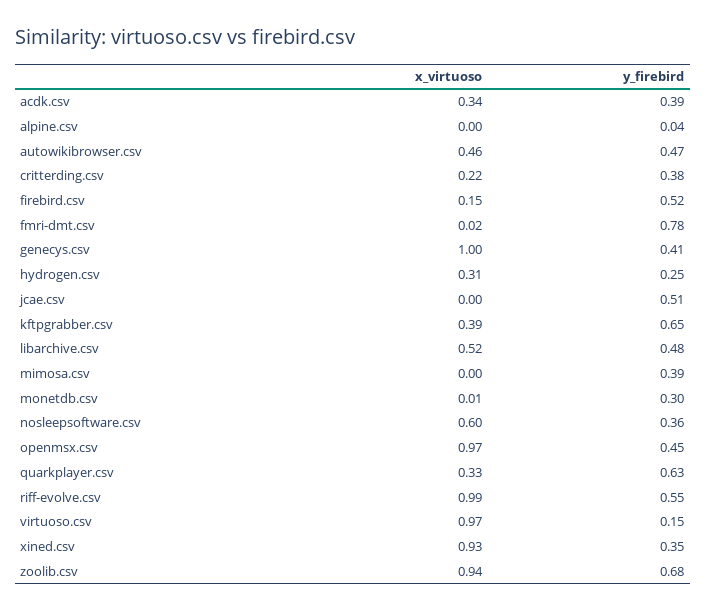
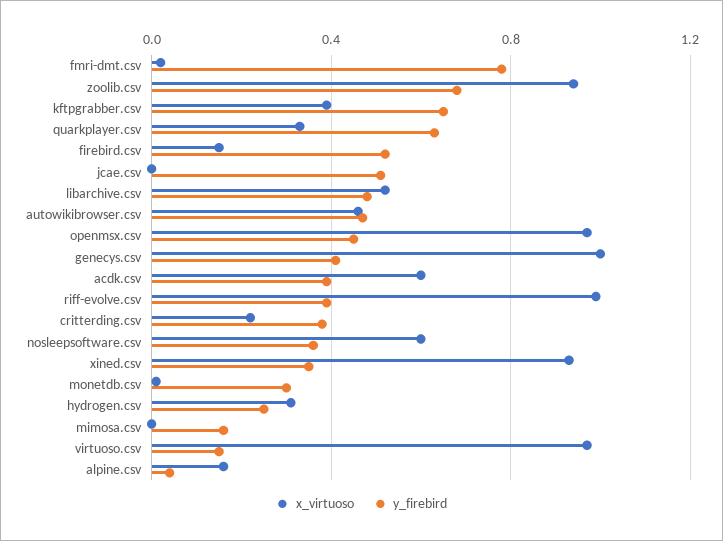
  {
    "x_virtuoso": {
-     "acdk.csv": 0.34,
+     "acdk.csv": 0.6,
-     "alpine.csv": 0,
+     "alpine.csv": 0.15,
      "autowikibrowser.csv": 0.46,
      "critterding.csv": 0.22,
      "firebird.csv": 0.15,
      "fmri-dmt.csv": 0.02,
      "genecys.csv": 1,
      "hydrogen.csv": 0.31,
      "jcae.csv": 0,
      "kftpgrabber.csv": 0.39,
      "libarchive.csv": 0.52,
      "mimosa.csv": 0,
      "monetdb.csv": 0.01,
      "nosleepsoftware.csv": 0.6,
      "openmsx.csv": 0.97,
      "quarkplayer.csv": 0.33,
      "riff-evolve.csv": 0.99,
      "virtuoso.csv": 0.97,
      "xined.csv": 0.93,
      "zoolib.csv": 0.94
    },
    "y_firebird": {
      "acdk.csv": 0.39,
      "alpine.csv": 0.04,
      "autowikibrowser.csv": 0.47,
      "critterding.csv": 0.38,
      "firebird.csv": 0.52,
      "fmri-dmt.csv": 0.78,
      "genecys.csv": 0.41,
      "hydrogen.csv": 0.25,
      "jcae.csv": 0.51,
      "kftpgrabber.csv": 0.65,
      "libarchive.csv": 0.48,
-     "mimosa.csv": 0.39,
+     "mimosa.csv": 0.15,
      "monetdb.csv": 0.3,
      "nosleepsoftware.csv": 0.36,
      "openmsx.csv": 0.45,
      "quarkplayer.csv": 0.63,
-     "riff-evolve.csv": 0.55,
+     "riff-evolve.csv": 0.4,
      "virtuoso.csv": 0.15,
      "xined.csv": 0.35,
      "zoolib.csv": 0.68
    }
  }

